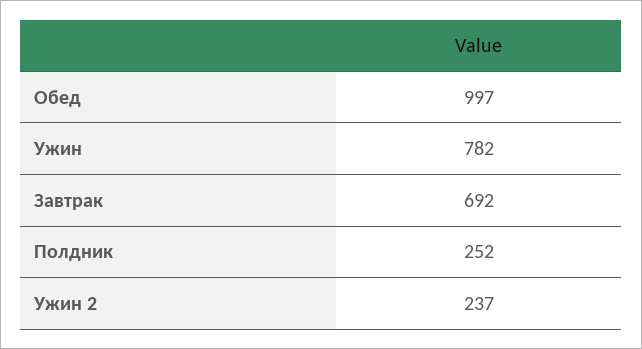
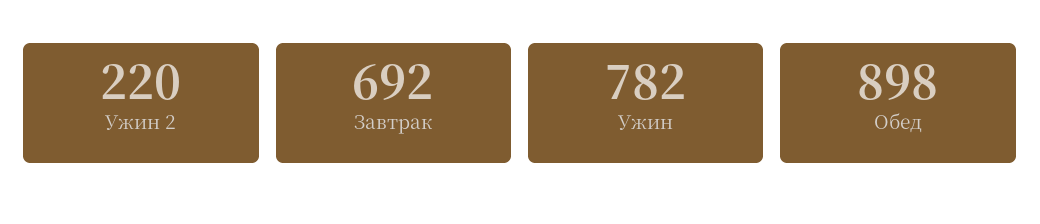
  {
-   "Обед": 997,
+   "Обед": 898,
    "Ужин": 782,
    "Завтрак": 692,
-   "Полдник": 252,
-   "Ужин 2": 237
+   "Ужин 2": 220
  }

